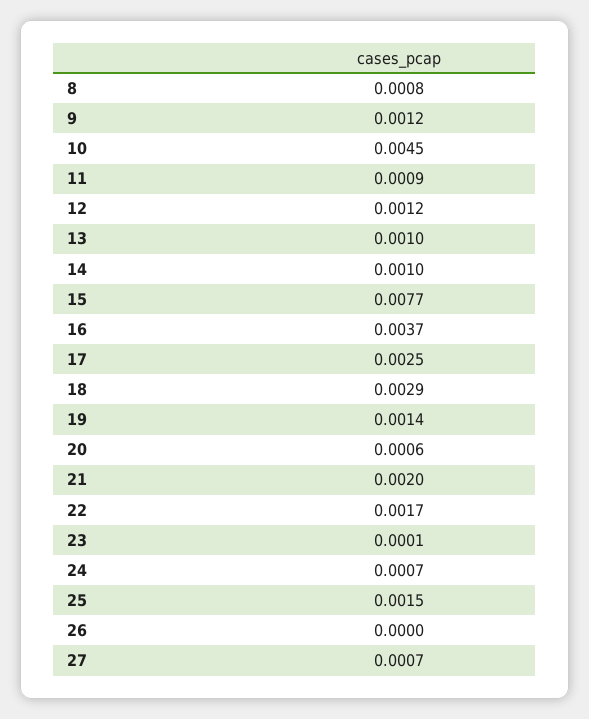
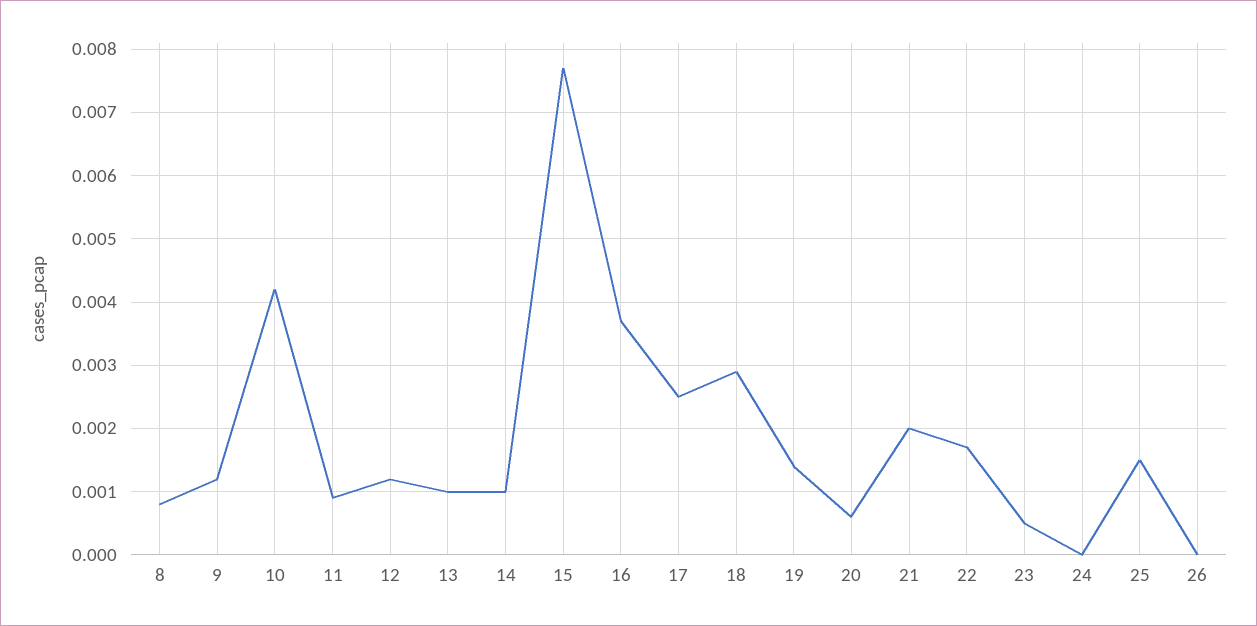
  {
    "8": 0.0008,
    "9": 0.0012,
-   "10": 0.0045,
+   "10": 0.0042,
    "11": 0.0009,
    "12": 0.0012,
    "13": 0.001,
    "14": 0.001,
    "15": 0.0077,
    "16": 0.0037,
    "17": 0.0025,
    "18": 0.0029,
    "19": 0.0014,
    "20": 0.0006,
    "21": 0.002,
    "22": 0.0017,
-   "23": 0.0001,
+   "23": 0.0005,
-   "24": 0.0007,
+   "24": 0,
    "25": 0.0015,
-   "26": 0,
+   "26": 0
-   "27": 0.0007
  }

